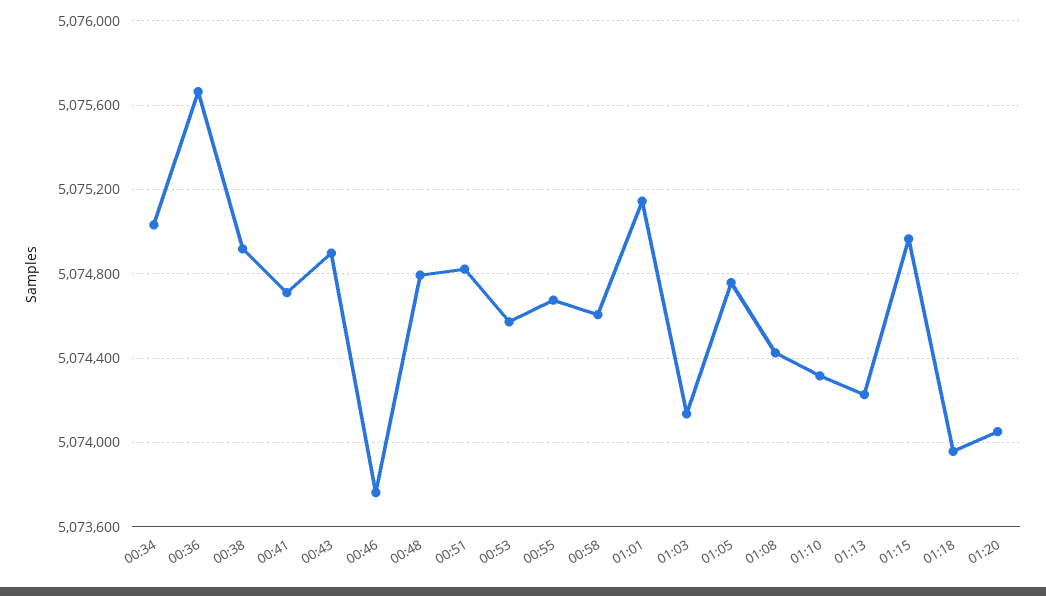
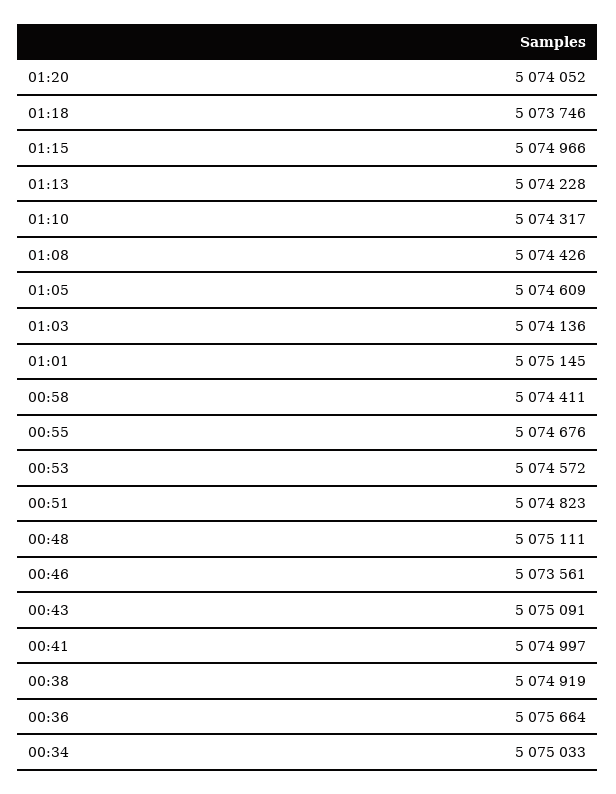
  {
    "00:34": 5075033,
    "00:36": 5075664,
    "00:38": 5074919,
-   "00:41": 5074700,
+   "00:41": 5074997,
-   "00:43": 5074900,
+   "00:43": 5075091,
-   "00:46": 5073750,
+   "00:46": 5073561,
-   "00:48": 5074800,
+   "00:48": 5075111,
    "00:51": 5074823,
    "00:53": 5074572,
    "00:55": 5074676,
-   "00:58": 5074600,
+   "00:58": 5074411,
    "01:01": 5075145,
    "01:03": 5074136,
-   "01:05": 5074750,
+   "01:05": 5074609,
    "01:08": 5074426,
    "01:10": 5074317,
    "01:13": 5074228,
    "01:15": 5074966,
-   "01:18": 5073950,
+   "01:18": 5073746,
    "01:20": 5074052
  }

